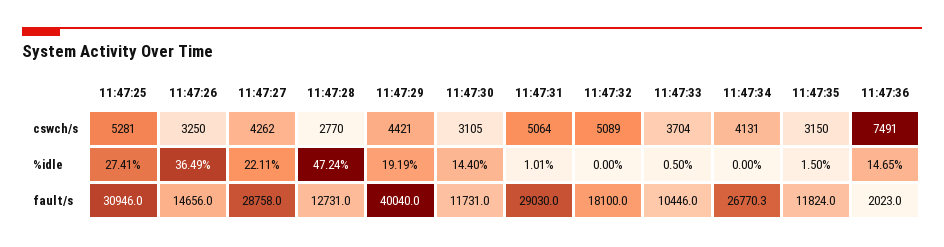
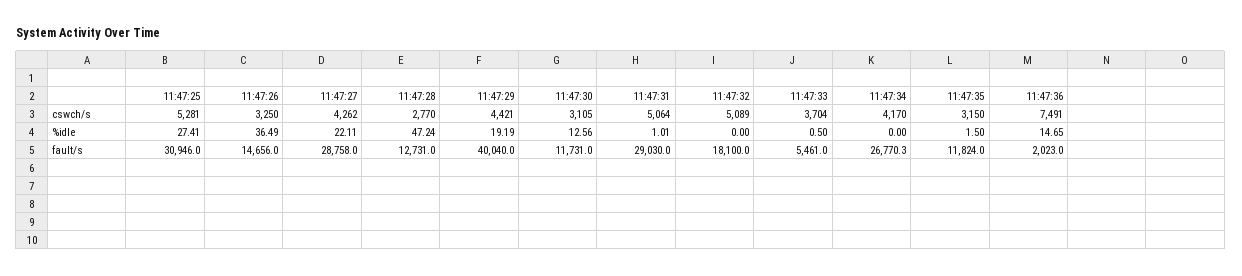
  {
    "11:47:25": {
      "cswch/s": 5281,
      "%idle": 27.41,
      "fault/s": 30946
    },
    "11:47:26": {
      "cswch/s": 3250,
      "%idle": 36.49,
      "fault/s": 14656
    },
    "11:47:27": {
      "cswch/s": 4262,
      "%idle": 22.11,
      "fault/s": 28758
    },
    "11:47:28": {
      "cswch/s": 2770,
      "%idle": 47.24,
      "fault/s": 12731
    },
    "11:47:29": {
      "cswch/s": 4421,
      "%idle": 19.19,
      "fault/s": 40040
    },
    "11:47:30": {
      "cswch/s": 3105,
-     "%idle": 14.4,
+     "%idle": 12.56,
      "fault/s": 11731
    },
    "11:47:31": {
      "cswch/s": 5064,
      "%idle": 1.01,
      "fault/s": 29030
    },
    "11:47:32": {
      "cswch/s": 5089,
      "%idle": 0,
      "fault/s": 18100
    },
    "11:47:33": {
      "cswch/s": 3704,
      "%idle": 0.5,
-     "fault/s": 10446
+     "fault/s": 5461
    },
    "11:47:34": {
-     "cswch/s": 4131,
+     "cswch/s": 4170,
      "%idle": 0,
      "fault/s": 26770.3
    },
    "11:47:35": {
      "cswch/s": 3150,
      "%idle": 1.5,
      "fault/s": 11824
    },
    "11:47:36": {
      "cswch/s": 7491,
      "%idle": 14.65,
      "fault/s": 2023
    }
  }

